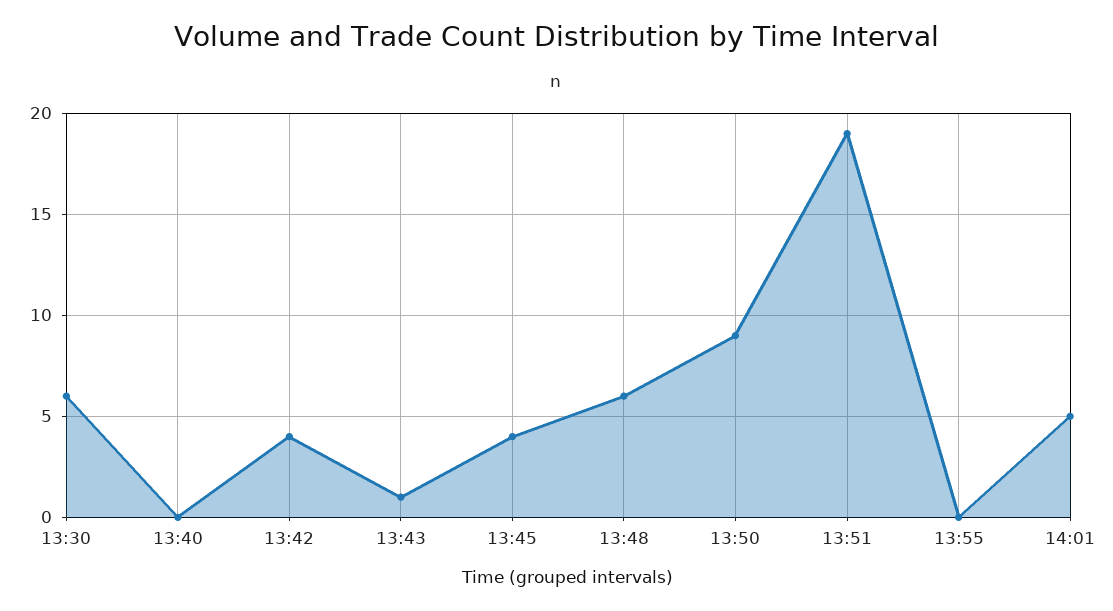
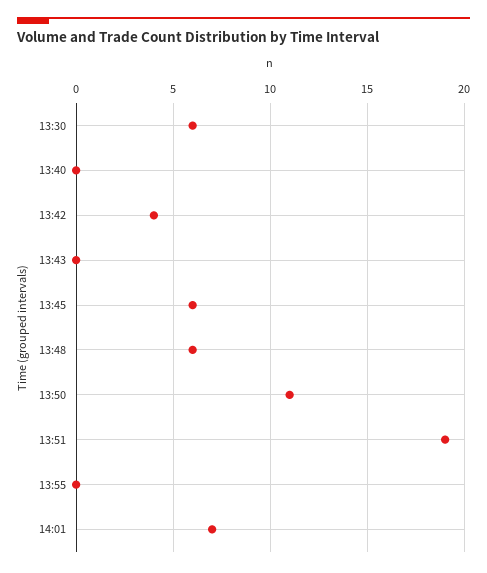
  {
    "13:30": 6,
    "13:40": 0,
    "13:42": 4,
-   "13:43": 1,
+   "13:43": 0,
-   "13:45": 4,
+   "13:45": 6,
    "13:48": 6,
-   "13:50": 9,
+   "13:50": 11,
    "13:51": 19,
    "13:55": 0,
-   "14:01": 5
+   "14:01": 7
  }

